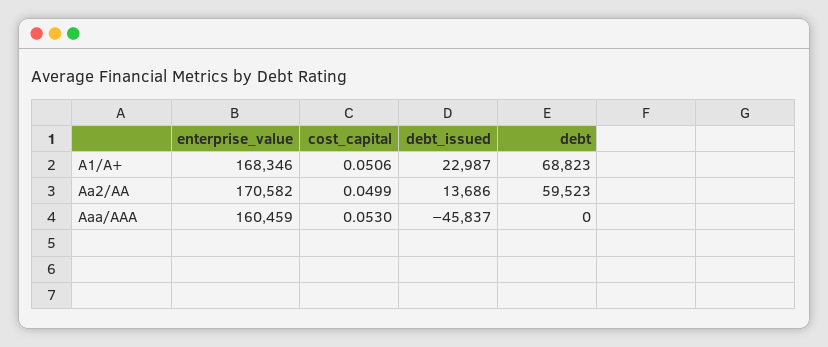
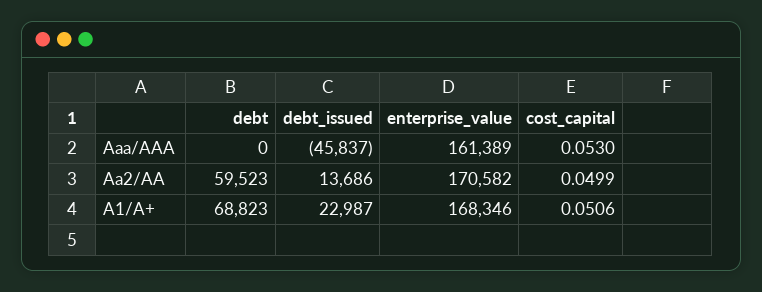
  {
    "enterprise_value": {
      "A1/A+": 168346,
      "Aa2/AA": 170582,
-     "Aaa/AAA": 160459
+     "Aaa/AAA": 161389
    },
    "cost_capital": {
      "A1/A+": 0.0506,
      "Aa2/AA": 0.0499,
      "Aaa/AAA": 0.053
    },
    "debt_issued": {
      "A1/A+": 22987,
      "Aa2/AA": 13686,
      "Aaa/AAA": -45837
    },
    "debt": {
      "A1/A+": 68823,
      "Aa2/AA": 59523,
      "Aaa/AAA": 0
    }
  }

